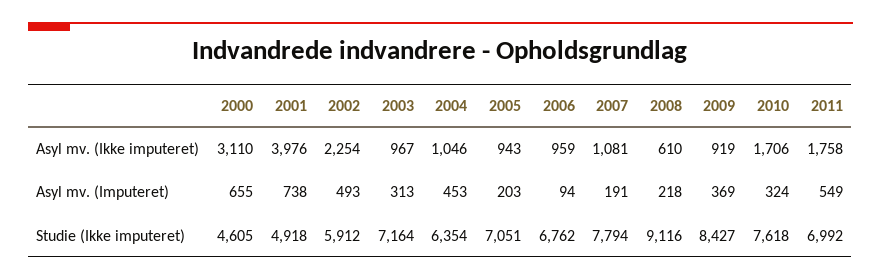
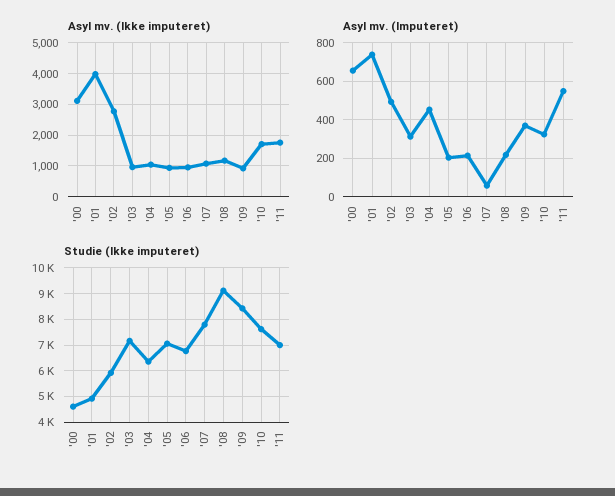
  {
    "Asyl mv. (Ikke imputeret)": {
      "2000": 3110,
      "2001": 3976,
-     "2002": 2254,
+     "2002": 2800,
      "2003": 967,
      "2004": 1046,
      "2005": 943,
      "2006": 959,
      "2007": 1081,
-     "2008": 610,
+     "2008": 1200,
      "2009": 919,
      "2010": 1706,
      "2011": 1758
    },
    "Asyl mv. (Imputeret)": {
      "2000": 655,
      "2001": 738,
      "2002": 493,
      "2003": 313,
      "2004": 453,
      "2005": 203,
-     "2006": 94,
+     "2006": 200,
-     "2007": 191,
+     "2007": 50,
      "2008": 218,
      "2009": 369,
      "2010": 324,
      "2011": 549
    },
    "Studie (Ikke imputeret)": {
      "2000": 4605,
      "2001": 4918,
      "2002": 5912,
      "2003": 7164,
      "2004": 6354,
      "2005": 7051,
      "2006": 6762,
      "2007": 7794,
      "2008": 9116,
      "2009": 8427,
      "2010": 7618,
      "2011": 6992
    }
  }

